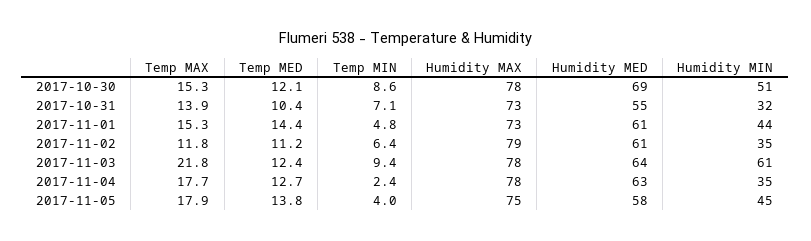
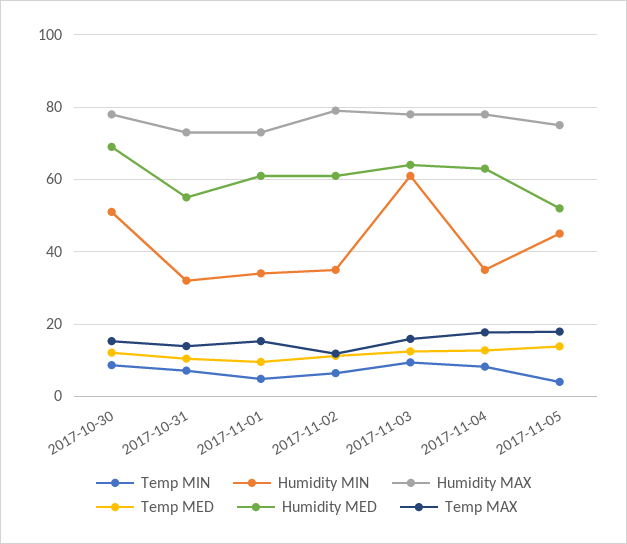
  {
    "Temp MAX": {
      "2017-10-30": 15.3,
      "2017-10-31": 13.9,
      "2017-11-01": 15.3,
      "2017-11-02": 11.8,
-     "2017-11-03": 21.8,
+     "2017-11-03": 16,
      "2017-11-04": 17.7,
      "2017-11-05": 17.9
    },
    "Temp MED": {
      "2017-10-30": 12.1,
      "2017-10-31": 10.4,
-     "2017-11-01": 14.4,
+     "2017-11-01": 10,
      "2017-11-02": 11.2,
      "2017-11-03": 12.4,
      "2017-11-04": 12.7,
      "2017-11-05": 13.8
    },
    "Temp MIN": {
      "2017-10-30": 8.6,
      "2017-10-31": 7.1,
      "2017-11-01": 4.8,
      "2017-11-02": 6.4,
      "2017-11-03": 9.4,
-     "2017-11-04": 2.4,
+     "2017-11-04": 8,
      "2017-11-05": 4
    },
    "Humidity MAX": {
      "2017-10-30": 78,
      "2017-10-31": 73,
      "2017-11-01": 73,
      "2017-11-02": 79,
      "2017-11-03": 78,
      "2017-11-04": 78,
      "2017-11-05": 75
    },
    "Humidity MED": {
      "2017-10-30": 69,
      "2017-10-31": 55,
      "2017-11-01": 61,
      "2017-11-02": 61,
      "2017-11-03": 64,
      "2017-11-04": 63,
-     "2017-11-05": 58
+     "2017-11-05": 52
    },
    "Humidity MIN": {
      "2017-10-30": 51,
      "2017-10-31": 32,
-     "2017-11-01": 44,
+     "2017-11-01": 34,
      "2017-11-02": 35,
      "2017-11-03": 61,
      "2017-11-04": 35,
      "2017-11-05": 45
    }
  }

